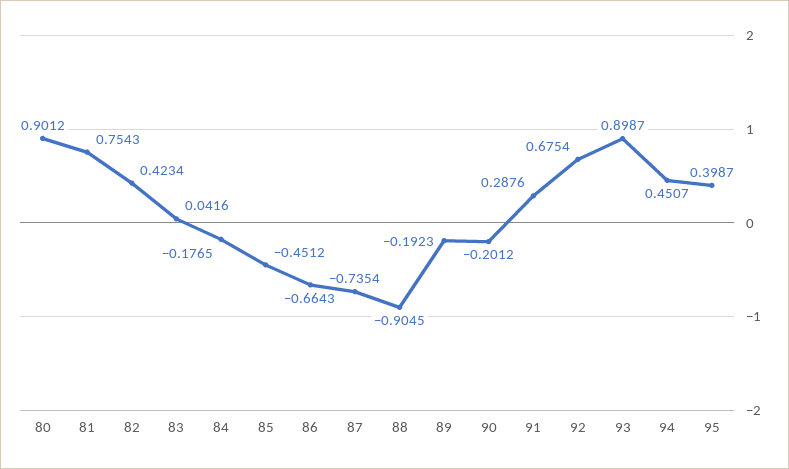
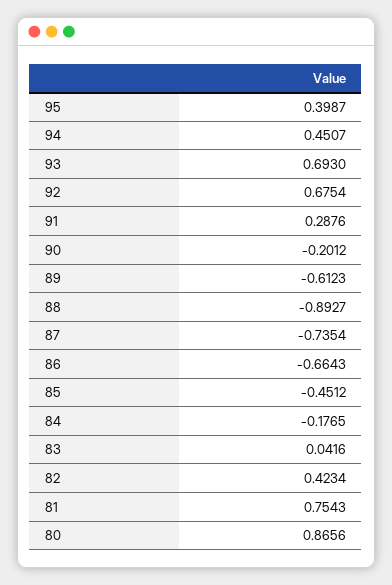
  {
-   "80": 0.9012,
+   "80": 0.8656,
    "81": 0.7543,
    "82": 0.4234,
    "83": 0.0416,
    "84": -0.1765,
    "85": -0.4512,
    "86": -0.6643,
    "87": -0.7354,
-   "88": -0.9045,
+   "88": -0.8927,
-   "89": -0.1923,
+   "89": -0.6123,
    "90": -0.2012,
    "91": 0.2876,
    "92": 0.6754,
-   "93": 0.8987,
+   "93": 0.693,
    "94": 0.4507,
    "95": 0.3987
  }

